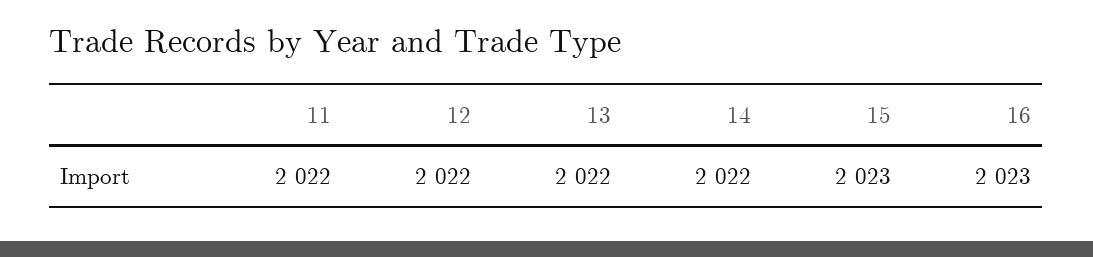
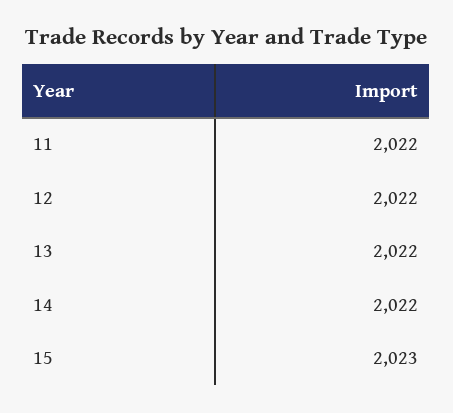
  {
    "11": 2022,
    "12": 2022,
    "13": 2022,
    "14": 2022,
-   "15": 2023,
+   "15": 2023
-   "16": 2023
  }

